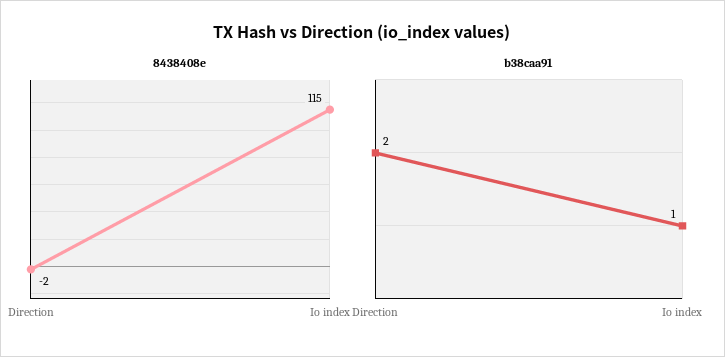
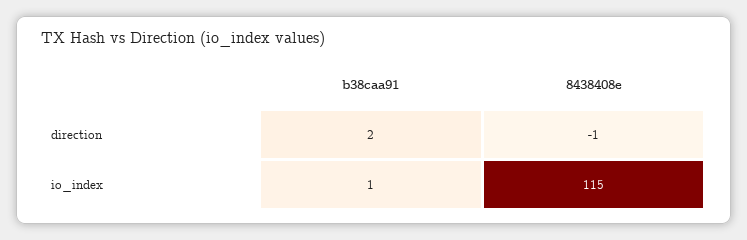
  {
    "8438408e": {
-     "Direction": -2,
+     "Direction": -1,
      "Io index": 115
    },
    "b38caa91": {
      "Direction": 2,
      "Io index": 1
    }
  }

